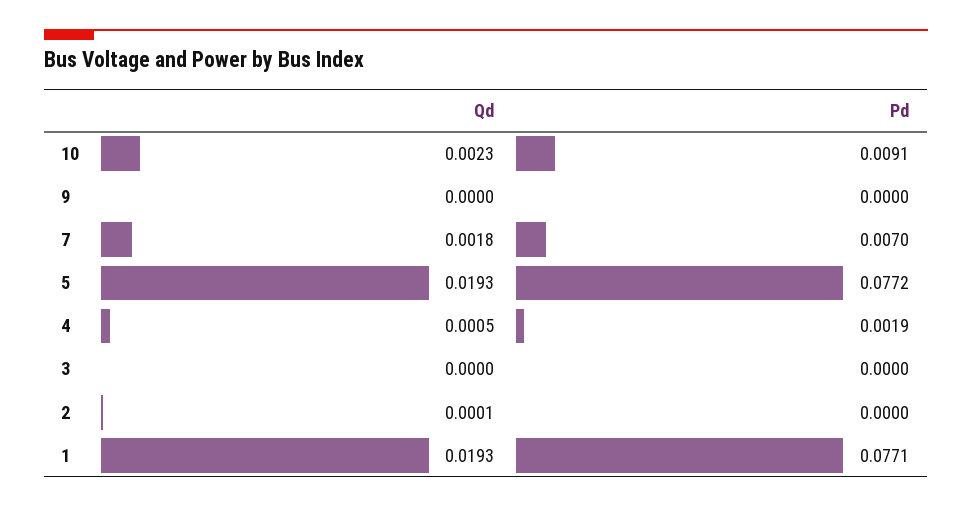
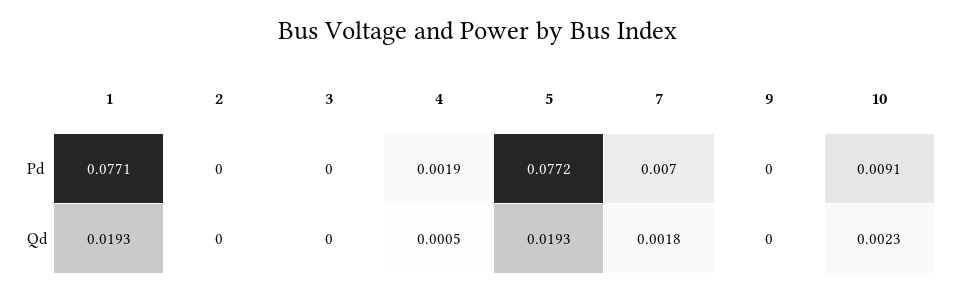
  {
    "Qd": {
      "10": 0.0023,
      "9": 0,
      "7": 0.0018,
      "5": 0.0193,
      "4": 0.0005,
      "3": 0,
-     "2": 0.0001,
+     "2": 0,
      "1": 0.0193
    },
    "Pd": {
      "10": 0.0091,
      "9": 0,
      "7": 0.007,
      "5": 0.0772,
      "4": 0.0019,
      "3": 0,
      "2": 0,
      "1": 0.0771
    }
  }

